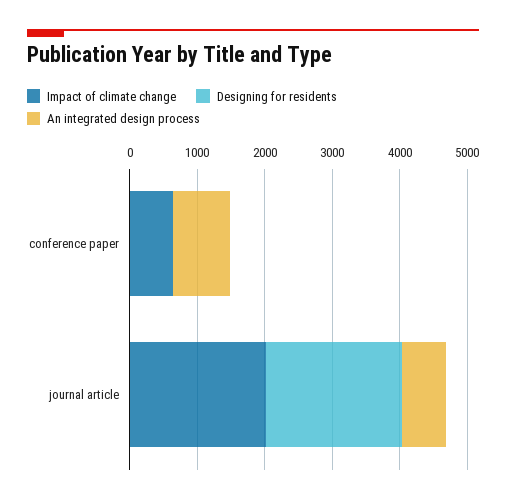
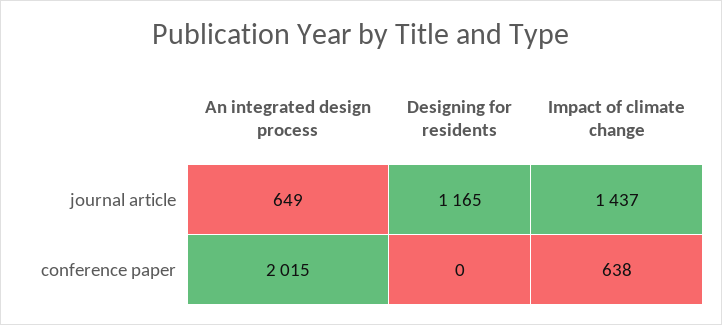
  {
    "Impact of climate change": {
      "conference paper": 638,
-     "journal article": 2000
+     "journal article": 1437
    },
    "Designing for residents": {
      "conference paper": 0,
-     "journal article": 2000
+     "journal article": 1165
    },
    "An integrated design process": {
-     "conference paper": 800,
+     "conference paper": 2015,
      "journal article": 649
    }
  }

